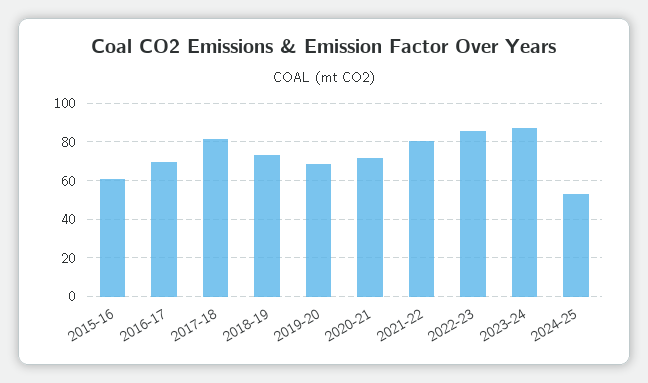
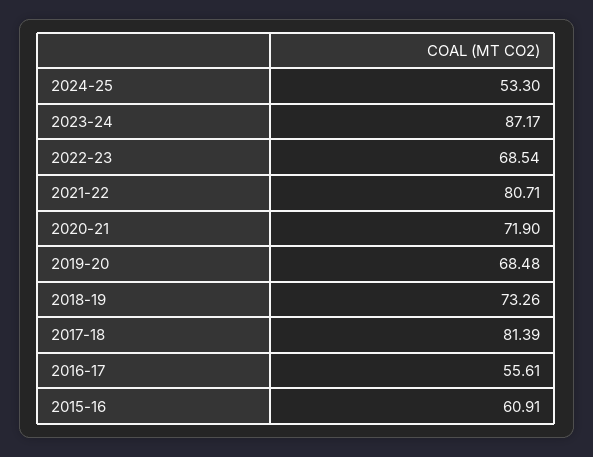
  {
    "2015-16": 60.91,
-   "2016-17": 70,
+   "2016-17": 55.61,
    "2017-18": 81.39,
    "2018-19": 73.26,
    "2019-20": 68.48,
    "2020-21": 71.9,
    "2021-22": 80.71,
-   "2022-23": 85,
+   "2022-23": 68.54,
    "2023-24": 87.17,
    "2024-25": 53.3
  }

